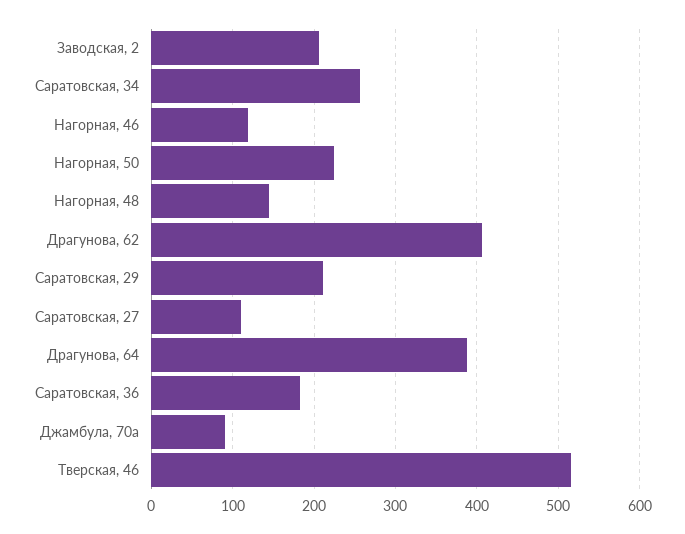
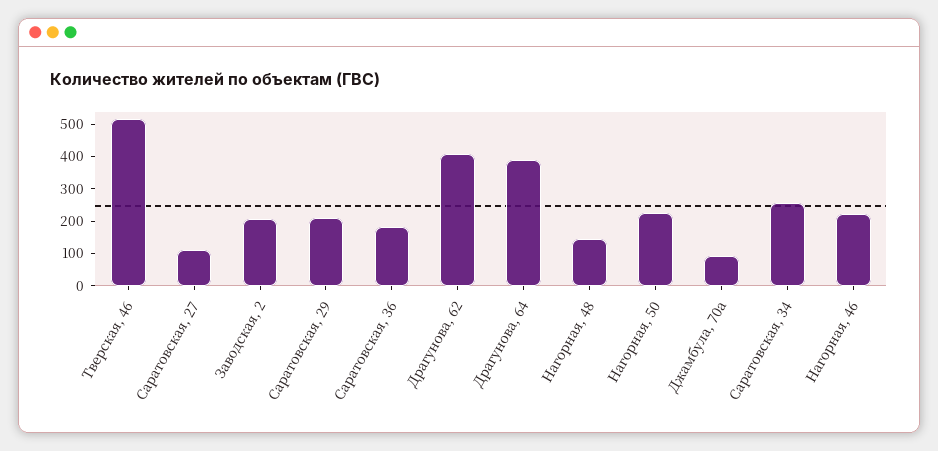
  {
    "Заводская, 2": 210,
    "Саратовская, 34": 260,
-   "Нагорная, 46": 120,
+   "Нагорная, 46": 225,
    "Нагорная, 50": 220,
    "Нагорная, 48": 140,
    "Драгунова, 62": 410,
    "Саратовская, 29": 210,
    "Саратовская, 27": 110,
    "Драгунова, 64": 390,
    "Саратовская, 36": 180,
    "Джамбула, 70а": 90,
    "Тверская, 46": 520
  }

